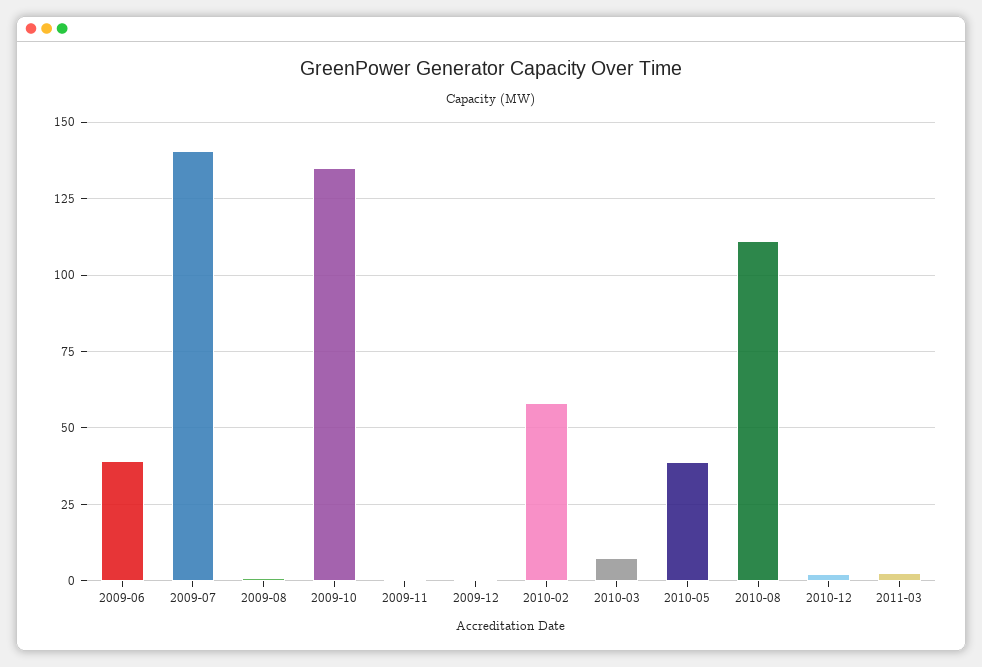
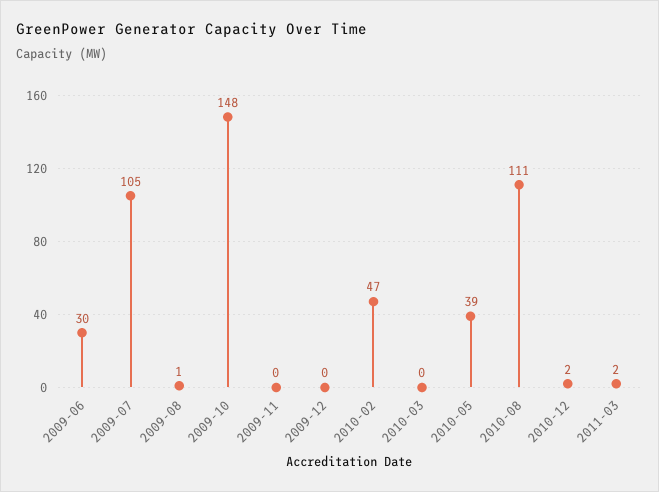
  {
-   "2009-06": 40,
+   "2009-06": 30,
-   "2009-07": 140,
+   "2009-07": 105,
    "2009-08": 1,
-   "2009-10": 135,
+   "2009-10": 148,
    "2009-11": 0,
    "2009-12": 0,
-   "2010-02": 57.5,
+   "2010-02": 47,
-   "2010-03": 7.5,
+   "2010-03": 0,
    "2010-05": 39,
    "2010-08": 111,
    "2010-12": 2,
    "2011-03": 2
  }

